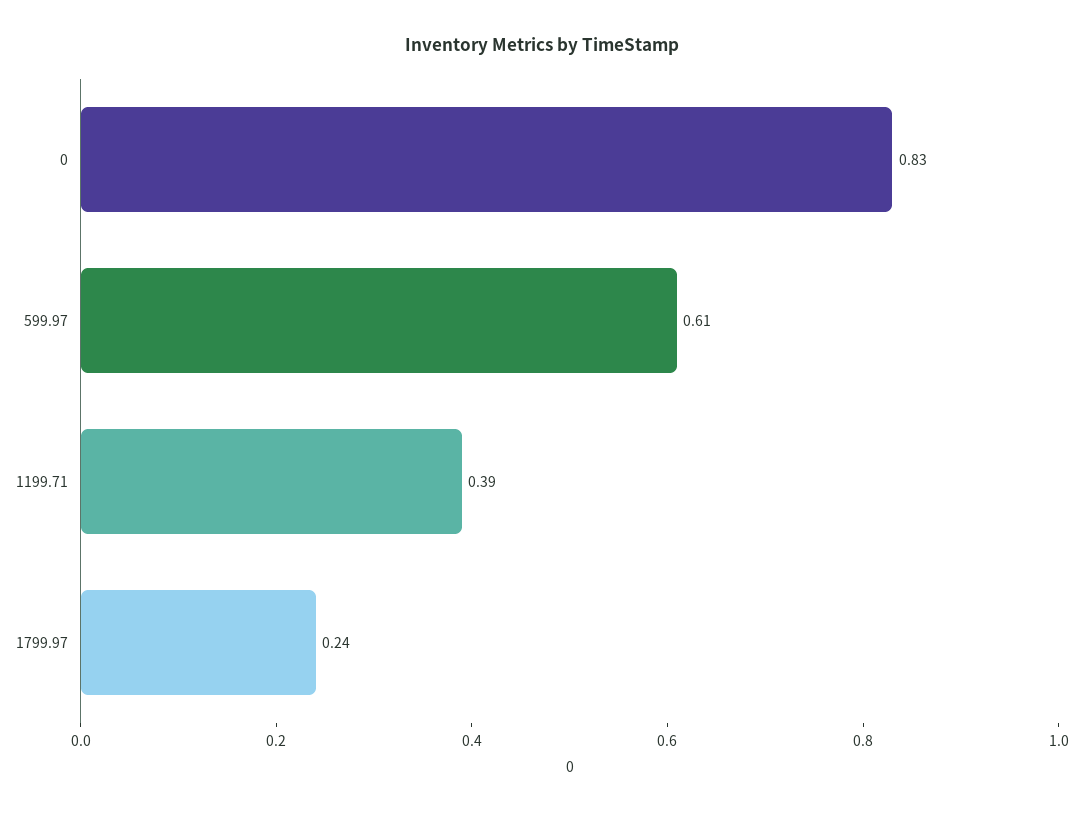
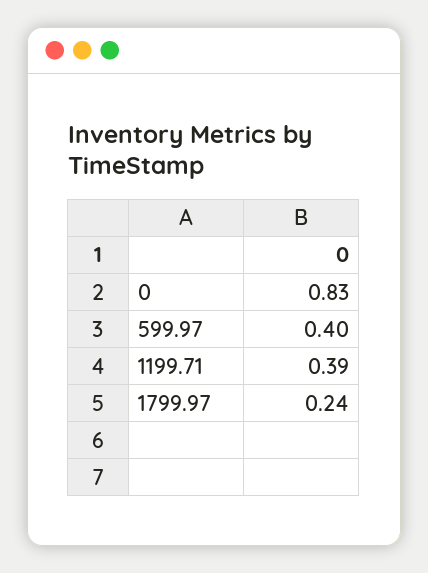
  {
    "0": 0.83,
-   "599.97": 0.61,
+   "599.97": 0.4,
    "1199.71": 0.39,
    "1799.97": 0.24
  }

